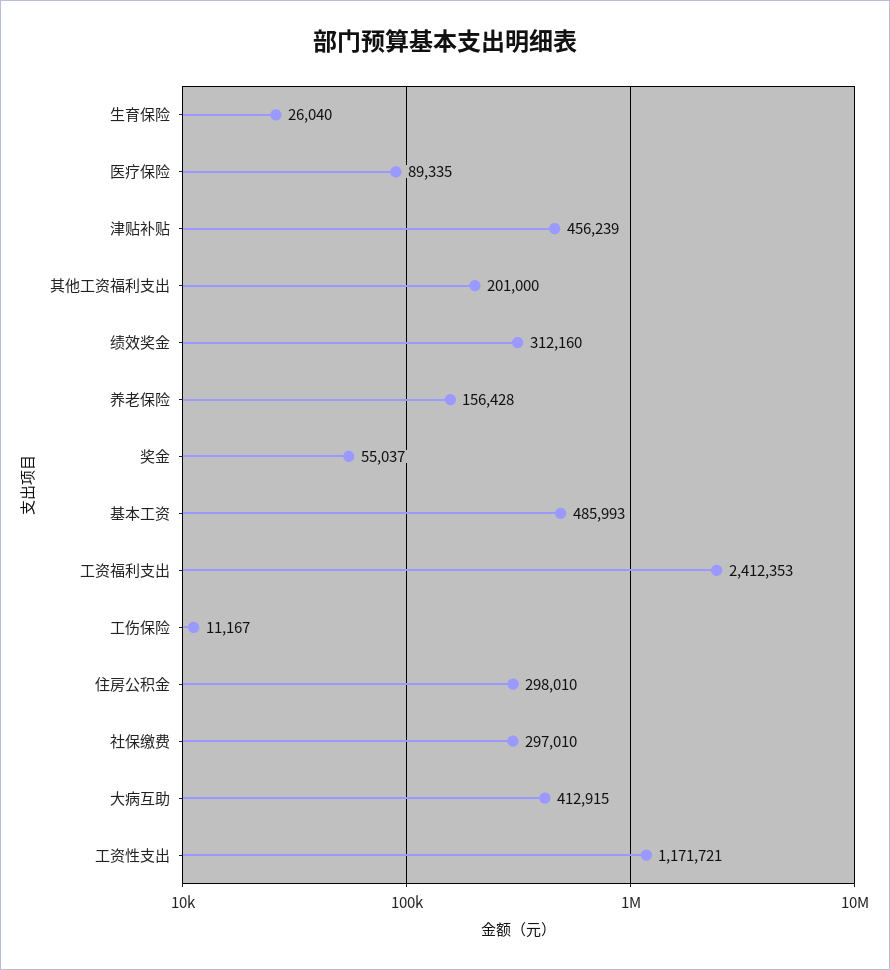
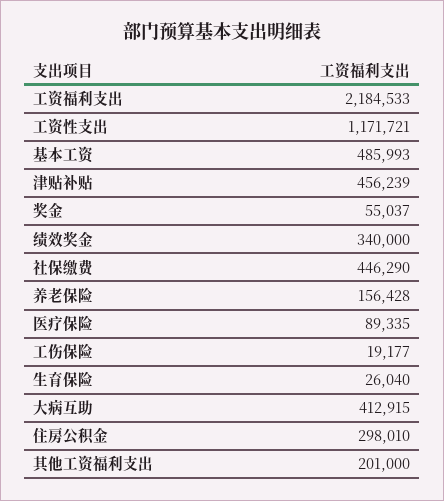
  {
    "生育保险": 26040,
    "医疗保险": 89335,
    "津贴补贴": 456239,
    "其他工资福利支出": 201000,
-   "绩效奖金": 312160,
+   "绩效奖金": 340000,
    "养老保险": 156428,
    "奖金": 55037,
    "基本工资": 485993,
-   "工资福利支出": 2412353,
+   "工资福利支出": 2184533,
-   "工伤保险": 11167,
+   "工伤保险": 19177,
    "住房公积金": 298010,
-   "社保缴费": 297010,
+   "社保缴费": 446290,
    "大病互助": 412915,
    "工资性支出": 1171721
  }

